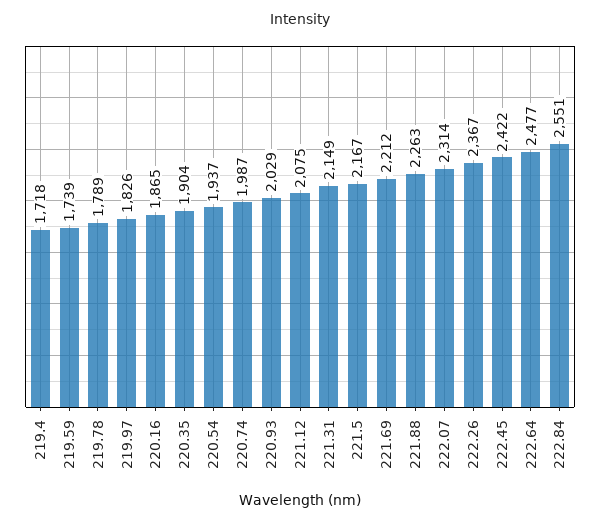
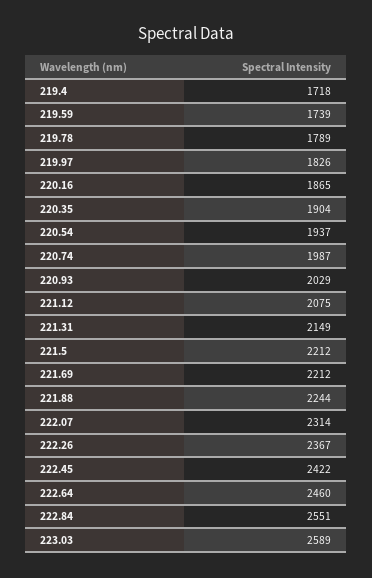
  {
    "219.4": 1718,
    "219.59": 1739,
    "219.78": 1789,
    "219.97": 1826,
    "220.16": 1865,
    "220.35": 1904,
    "220.54": 1937,
    "220.74": 1987,
    "220.93": 2029,
    "221.12": 2075,
    "221.31": 2149,
-   "221.5": 2167,
+   "221.5": 2212,
    "221.69": 2212,
-   "221.88": 2263,
+   "221.88": 2244,
    "222.07": 2314,
    "222.26": 2367,
    "222.45": 2422,
-   "222.64": 2477,
+   "222.64": 2460,
-   "222.84": 2551
+   "222.84": 2551,
+   "223.03": 2589
  }

